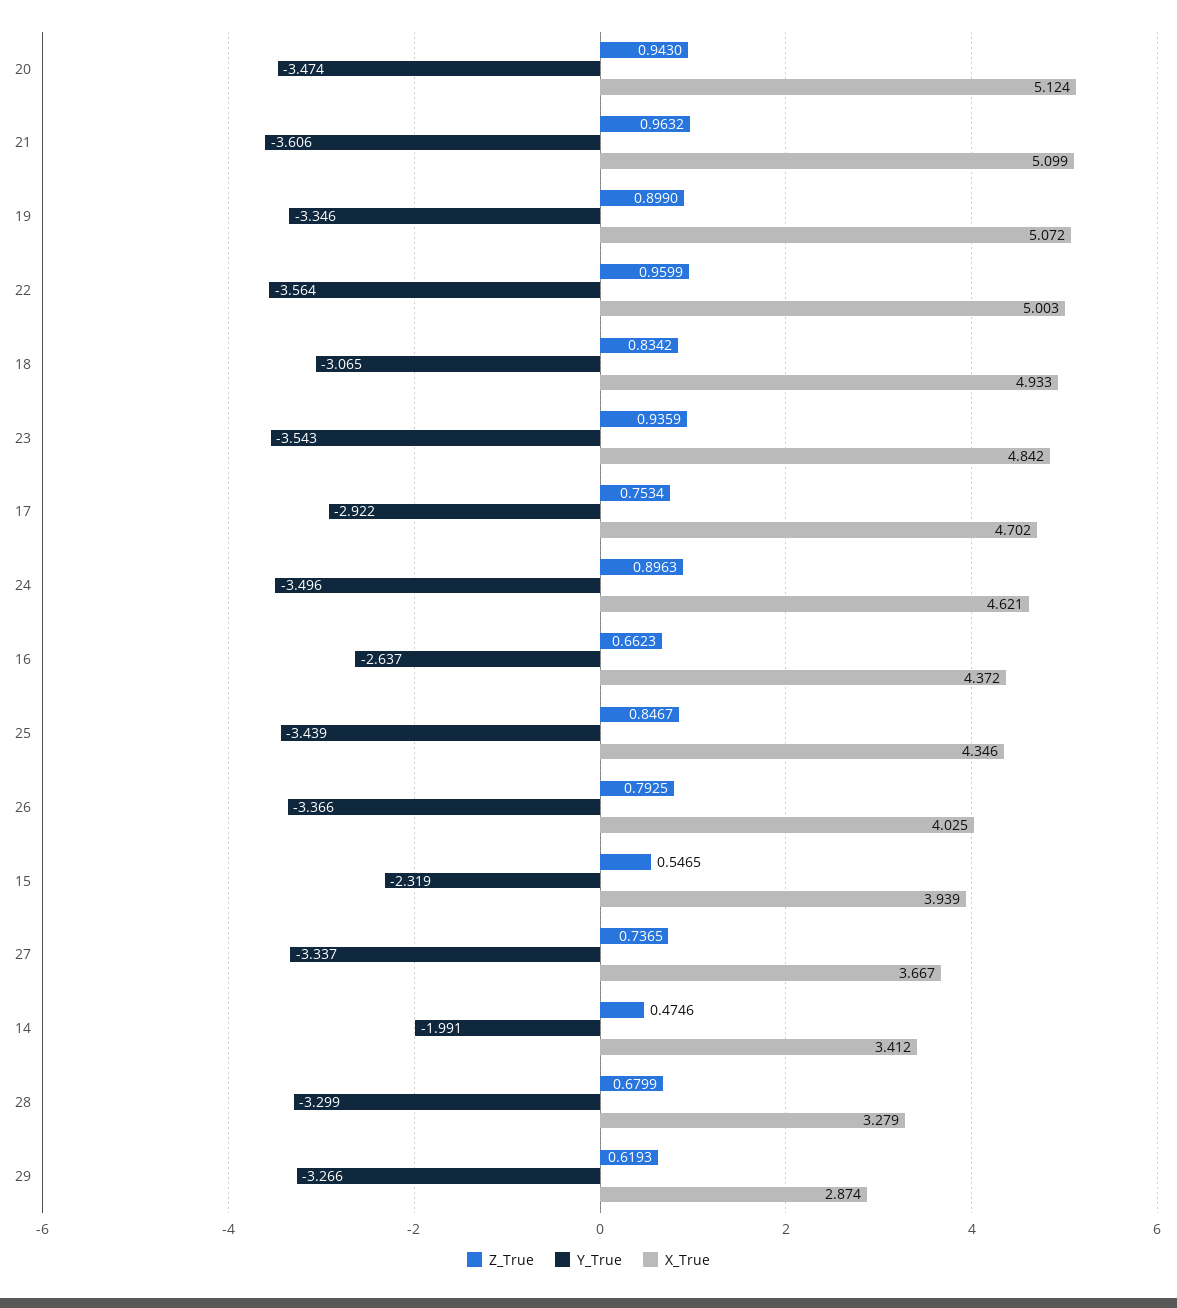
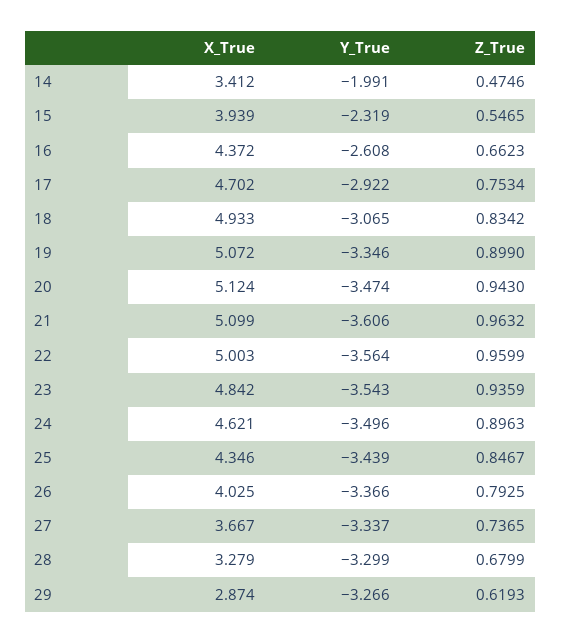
  {
    "Z_True": {
      "20": 0.943,
      "21": 0.9632,
      "19": 0.899,
      "22": 0.9599,
      "18": 0.8342,
      "23": 0.9359,
      "17": 0.7534,
      "24": 0.8963,
      "16": 0.6623,
      "25": 0.8467,
      "26": 0.7925,
      "15": 0.5465,
      "27": 0.7365,
      "14": 0.4746,
      "28": 0.6799,
      "29": 0.6193
    },
    "Y_True": {
      "20": -3.474,
      "21": -3.606,
      "19": -3.346,
      "22": -3.564,
      "18": -3.065,
      "23": -3.543,
      "17": -2.922,
      "24": -3.496,
-     "16": -2.637,
+     "16": -2.608,
      "25": -3.439,
      "26": -3.366,
      "15": -2.319,
      "27": -3.337,
      "14": -1.991,
      "28": -3.299,
      "29": -3.266
    },
    "X_True": {
      "20": 5.124,
      "21": 5.099,
      "19": 5.072,
      "22": 5.003,
      "18": 4.933,
      "23": 4.842,
      "17": 4.702,
      "24": 4.621,
      "16": 4.372,
      "25": 4.346,
      "26": 4.025,
      "15": 3.939,
      "27": 3.667,
      "14": 3.412,
      "28": 3.279,
      "29": 2.874
    }
  }

